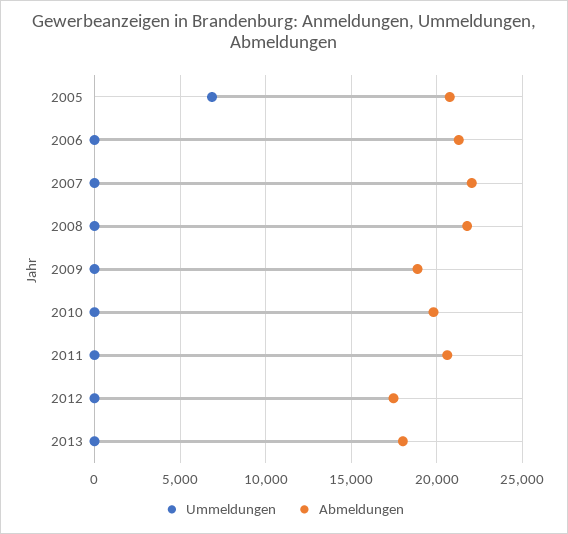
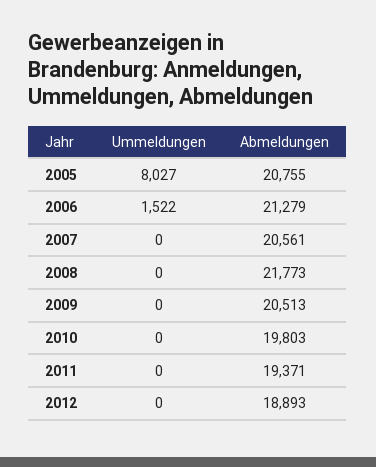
  {
    "Ummeldungen": {
-     "2005": 7000,
+     "2005": 8027,
-     "2006": 0,
+     "2006": 1522,
      "2007": 0,
      "2008": 0,
      "2009": 0,
      "2010": 0,
      "2011": 0,
-     "2012": 0,
+     "2012": 0
-     "2013": 0
    },
    "Abmeldungen": {
      "2005": 20755,
      "2006": 21279,
-     "2007": 22000,
+     "2007": 20561,
      "2008": 21773,
-     "2009": 19000,
+     "2009": 20513,
      "2010": 19803,
-     "2011": 20500,
+     "2011": 19371,
-     "2012": 17500,
+     "2012": 18893
-     "2013": 18000
    }
  }

